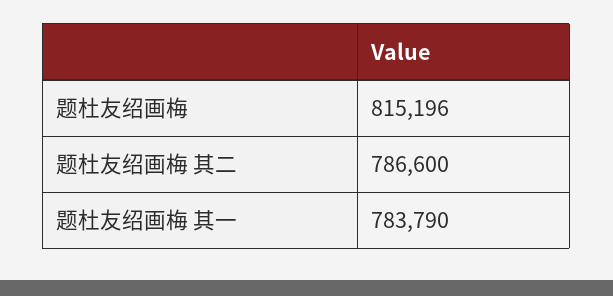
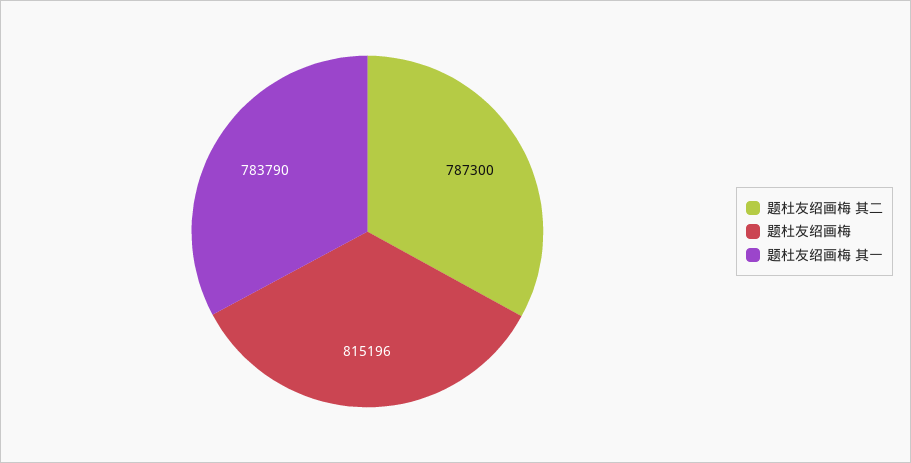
  {
    "题杜友绍画梅": 815196,
-   "题杜友绍画梅 其二": 786600,
+   "题杜友绍画梅 其二": 787300,
    "题杜友绍画梅 其一": 783790
  }

